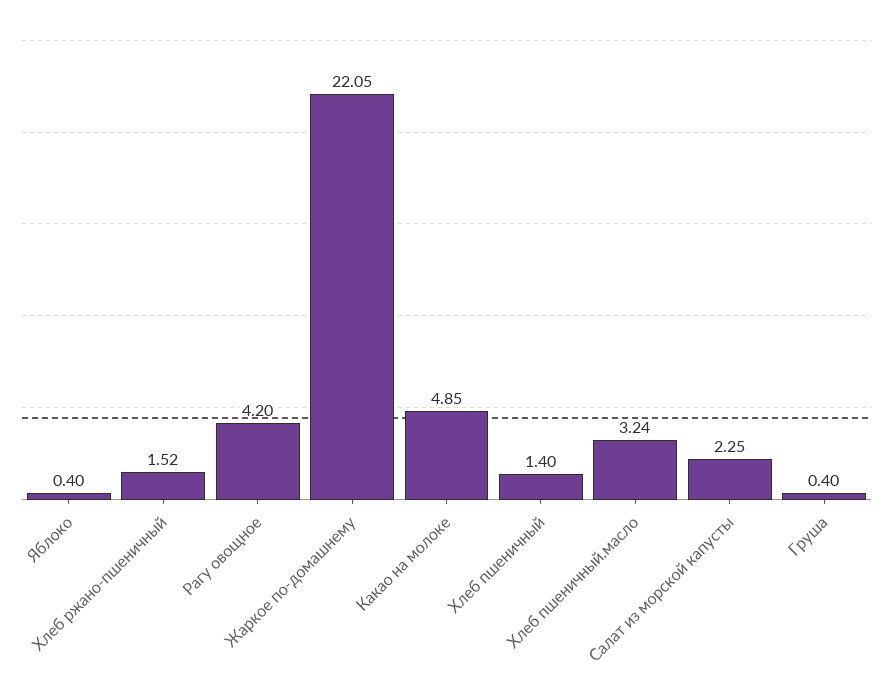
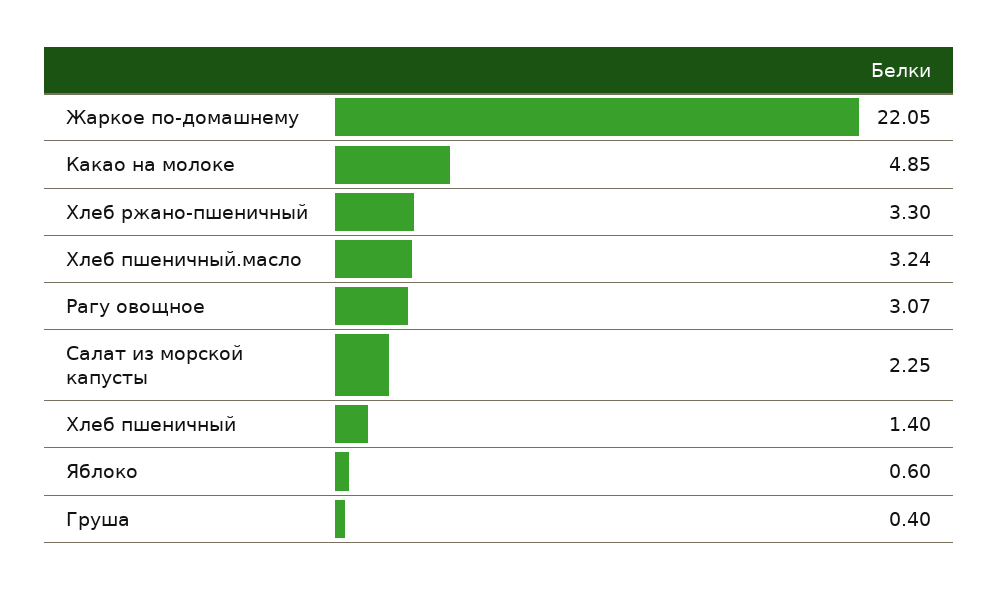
  {
-   "Яблоко": 0.4,
+   "Яблоко": 0.6,
-   "Хлеб ржано-пшеничный": 1.52,
+   "Хлеб ржано-пшеничный": 3.3,
-   "Рагу овощное": 4.2,
+   "Рагу овощное": 3.07,
    "Жаркое по-домашнему": 22.05,
    "Какао на молоке": 4.85,
    "Хлеб пшеничный": 1.4,
    "Хлеб пшеничный.масло": 3.24,
    "Салат из морской капусты": 2.25,
    "Груша": 0.4
  }

